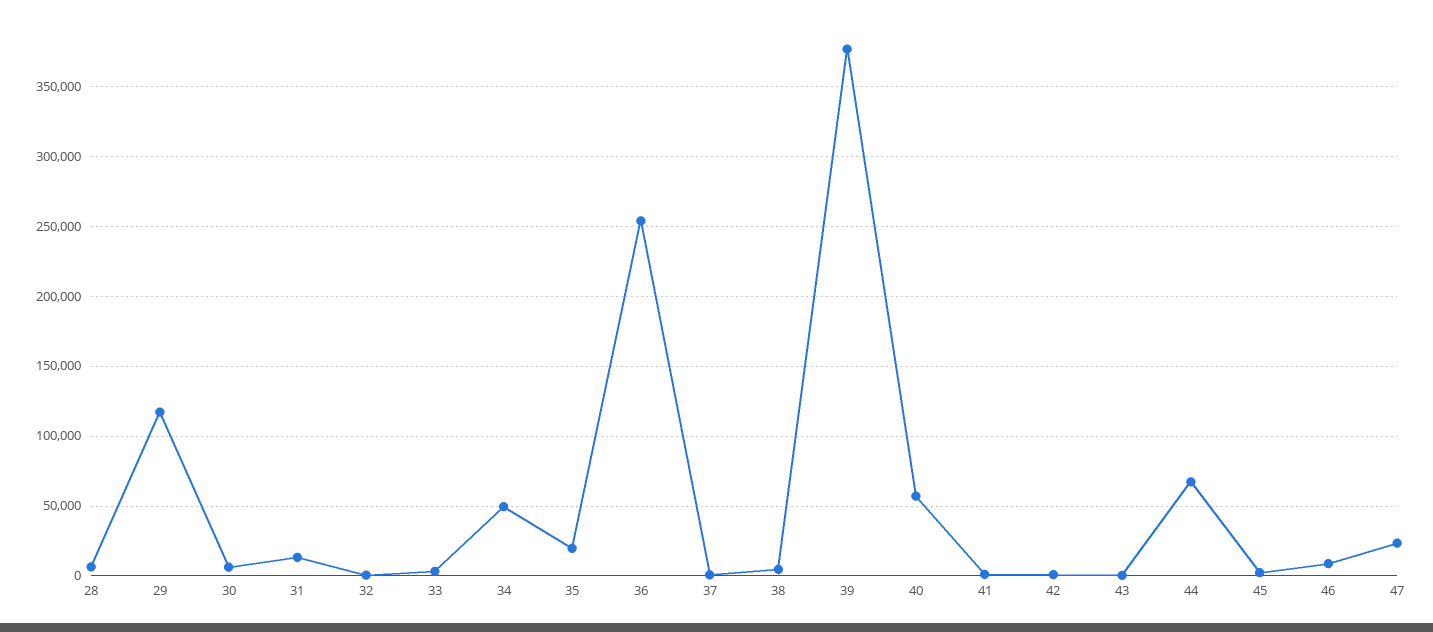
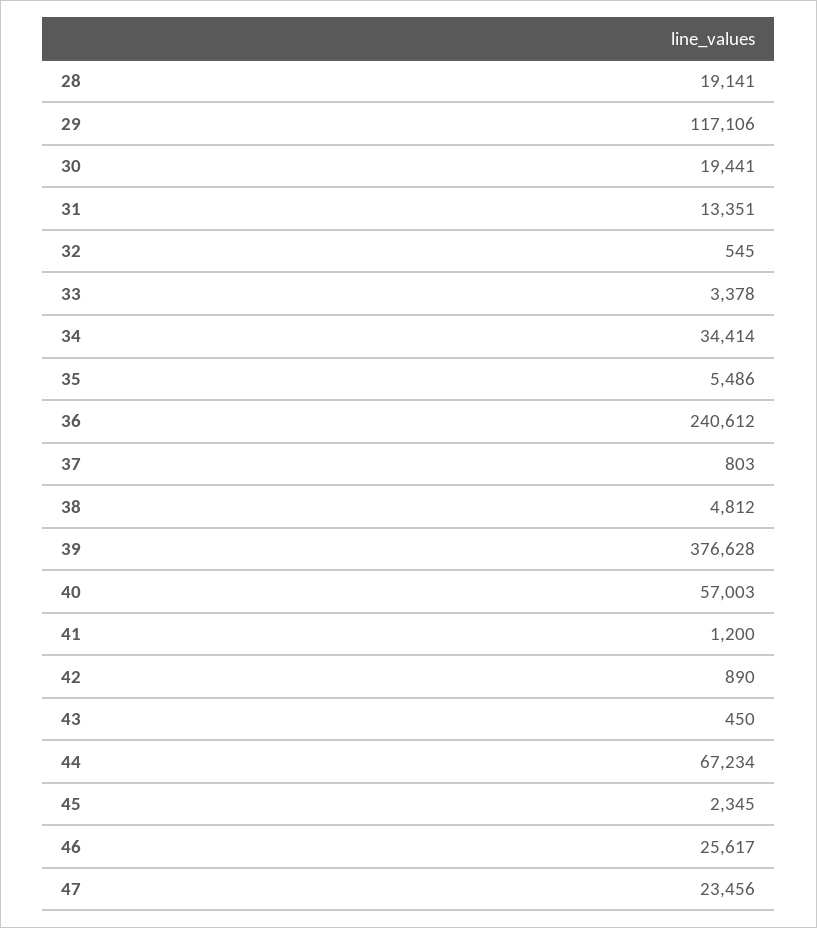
  {
-   "28": 5000,
+   "28": 19141,
    "29": 117106,
-   "30": 5000,
+   "30": 19441,
    "31": 13351,
    "32": 545,
    "33": 3378,
-   "34": 50000,
+   "34": 34414,
-   "35": 20000,
+   "35": 5486,
-   "36": 255000,
+   "36": 240612,
    "37": 803,
    "38": 4812,
    "39": 376628,
    "40": 57003,
    "41": 1200,
    "42": 890,
    "43": 450,
    "44": 67234,
    "45": 2345,
-   "46": 10000,
+   "46": 25617,
    "47": 23456
  }

